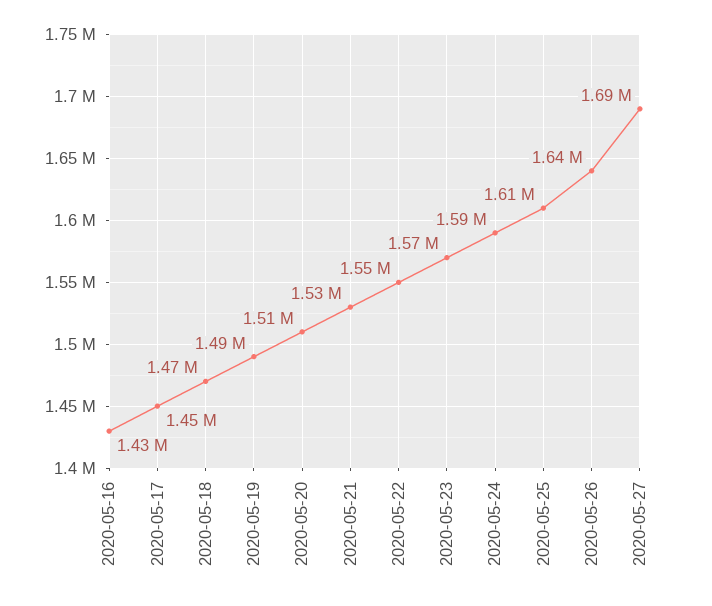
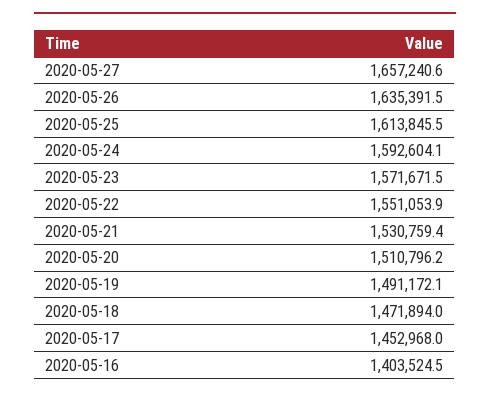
  {
-   "2020-05-16": 1430000,
+   "2020-05-16": 1403524.5,
    "2020-05-17": 1452968,
    "2020-05-18": 1471894,
    "2020-05-19": 1491172.1,
    "2020-05-20": 1510796.2,
    "2020-05-21": 1530759.4,
    "2020-05-22": 1551053.9,
    "2020-05-23": 1571671.5,
    "2020-05-24": 1592604.1,
    "2020-05-25": 1613845.5,
    "2020-05-26": 1635391.5,
-   "2020-05-27": 1690000
+   "2020-05-27": 1657240.6
  }

